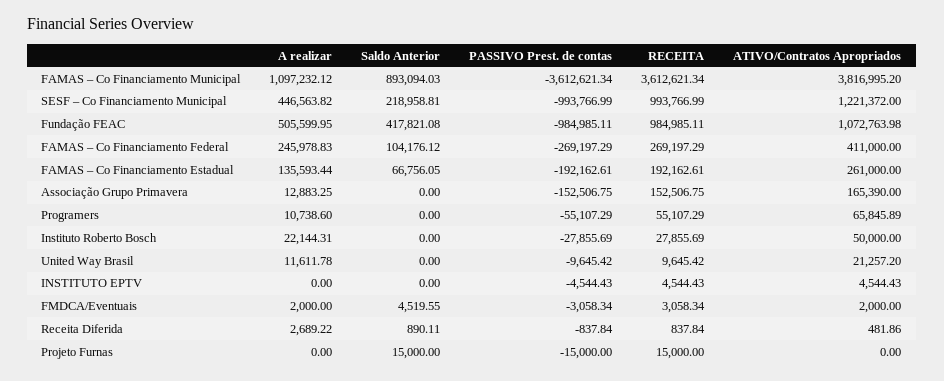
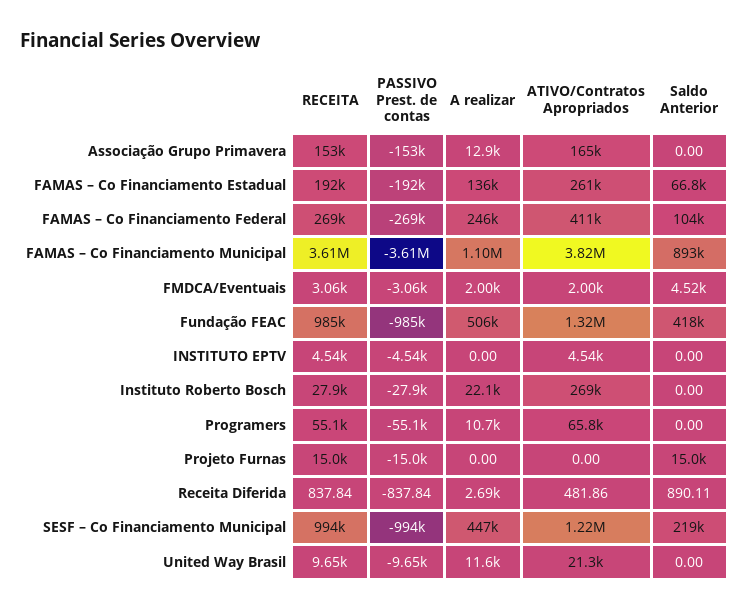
  {
    "A realizar": {
      "FAMAS – Co Financiamento Municipal": 1097232.12,
      "SESF – Co Financiamento Municipal": 446563.82,
      "Fundação FEAC": 505599.95,
      "FAMAS – Co Financiamento Federal": 245978.83,
      "FAMAS – Co Financiamento Estadual": 135593.44,
      "Associação Grupo Primavera": 12883.25,
      "Programers": 10738.6,
      "Instituto Roberto Bosch": 22144.31,
      "United Way Brasil": 11611.78,
      "INSTITUTO EPTV": 0,
      "FMDCA/Eventuais": 2000,
      "Receita Diferida": 2689.22,
      "Projeto Furnas": 0
    },
    "Saldo Anterior": {
      "FAMAS – Co Financiamento Municipal": 893094.03,
      "SESF – Co Financiamento Municipal": 218958.81,
      "Fundação FEAC": 417821.08,
      "FAMAS – Co Financiamento Federal": 104176.12,
      "FAMAS – Co Financiamento Estadual": 66756.05,
      "Associação Grupo Primavera": 0,
      "Programers": 0,
      "Instituto Roberto Bosch": 0,
      "United Way Brasil": 0,
      "INSTITUTO EPTV": 0,
      "FMDCA/Eventuais": 4519.55,
      "Receita Diferida": 890.11,
      "Projeto Furnas": 15000
    },
    "PASSIVO Prest. de contas": {
      "FAMAS – Co Financiamento Municipal": -3612621.34,
      "SESF – Co Financiamento Municipal": -993766.99,
      "Fundação FEAC": -984985.11,
      "FAMAS – Co Financiamento Federal": -269197.29,
      "FAMAS – Co Financiamento Estadual": -192162.61,
      "Associação Grupo Primavera": -152506.75,
      "Programers": -55107.29,
      "Instituto Roberto Bosch": -27855.69,
      "United Way Brasil": -9645.42,
      "INSTITUTO EPTV": -4544.43,
      "FMDCA/Eventuais": -3058.34,
      "Receita Diferida": -837.84,
      "Projeto Furnas": -15000
    },
    "RECEITA": {
      "FAMAS – Co Financiamento Municipal": 3612621.34,
      "SESF – Co Financiamento Municipal": 993766.99,
      "Fundação FEAC": 984985.11,
      "FAMAS – Co Financiamento Federal": 269197.29,
      "FAMAS – Co Financiamento Estadual": 192162.61,
      "Associação Grupo Primavera": 152506.75,
      "Programers": 55107.29,
      "Instituto Roberto Bosch": 27855.69,
      "United Way Brasil": 9645.42,
      "INSTITUTO EPTV": 4544.43,
      "FMDCA/Eventuais": 3058.34,
      "Receita Diferida": 837.84,
      "Projeto Furnas": 15000
    },
    "ATIVO/Contratos Apropriados": {
      "FAMAS – Co Financiamento Municipal": 3816995.2,
      "SESF – Co Financiamento Municipal": 1221372,
-     "Fundação FEAC": 1072763.98,
+     "Fundação FEAC": 1320000,
      "FAMAS – Co Financiamento Federal": 411000,
      "FAMAS – Co Financiamento Estadual": 261000,
      "Associação Grupo Primavera": 165390,
      "Programers": 65845.89,
-     "Instituto Roberto Bosch": 50000,
+     "Instituto Roberto Bosch": 269000,
      "United Way Brasil": 21257.2,
      "INSTITUTO EPTV": 4544.43,
      "FMDCA/Eventuais": 2000,
      "Receita Diferida": 481.86,
      "Projeto Furnas": 0
    }
  }

